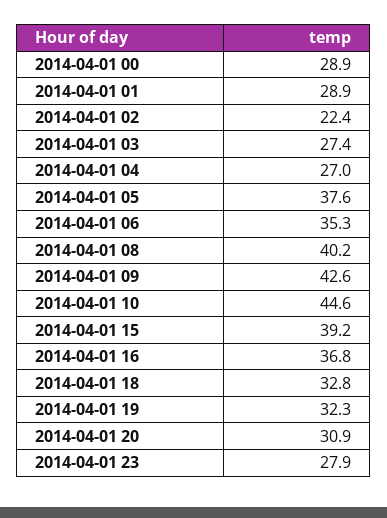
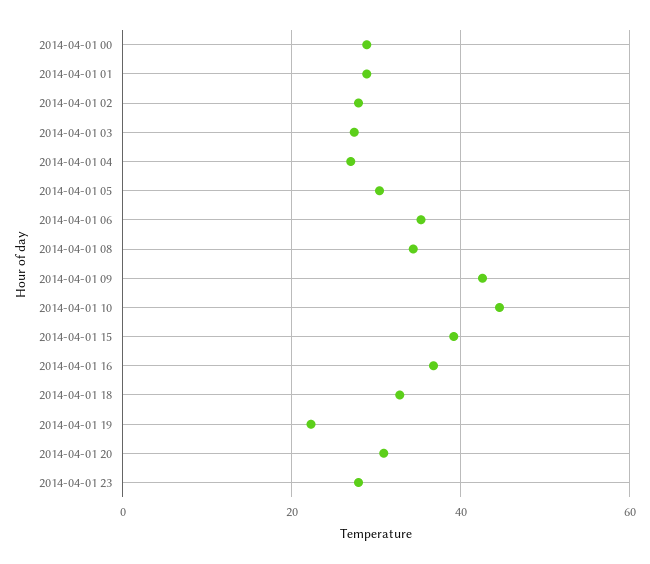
  {
    "2014-04-01 00": 28.9,
    "2014-04-01 01": 28.9,
-   "2014-04-01 02": 22.4,
+   "2014-04-01 02": 28,
    "2014-04-01 03": 27.4,
    "2014-04-01 04": 27,
-   "2014-04-01 05": 37.6,
+   "2014-04-01 05": 30,
    "2014-04-01 06": 35.3,
-   "2014-04-01 08": 40.2,
+   "2014-04-01 08": 34,
    "2014-04-01 09": 42.6,
    "2014-04-01 10": 44.6,
    "2014-04-01 15": 39.2,
    "2014-04-01 16": 36.8,
    "2014-04-01 18": 32.8,
-   "2014-04-01 19": 32.3,
+   "2014-04-01 19": 22,
    "2014-04-01 20": 30.9,
    "2014-04-01 23": 27.9
  }

